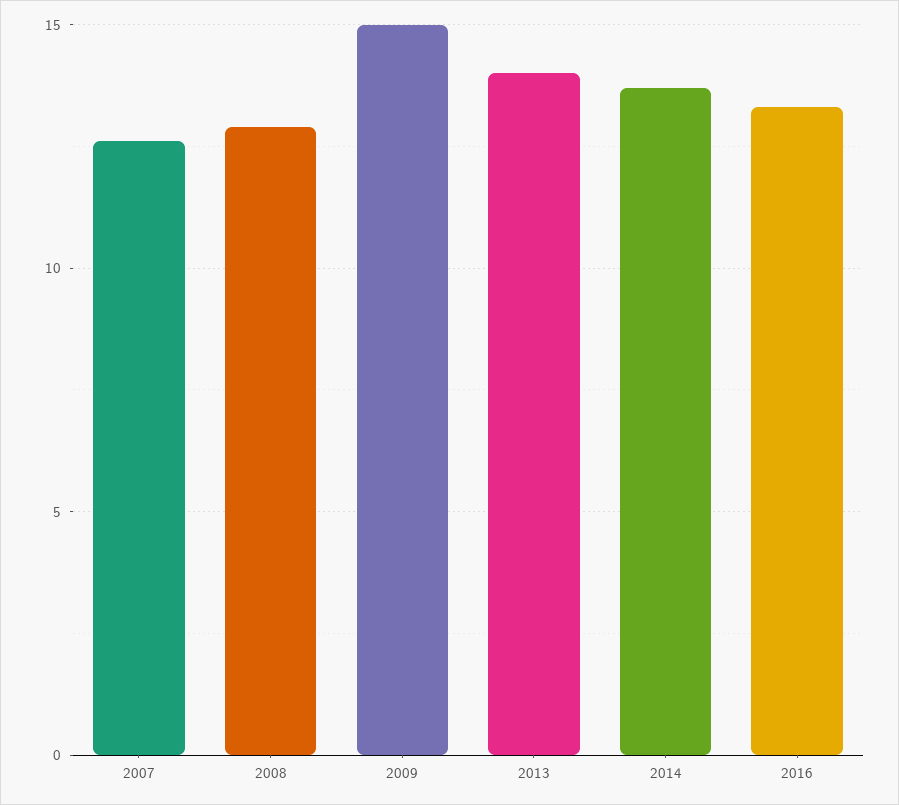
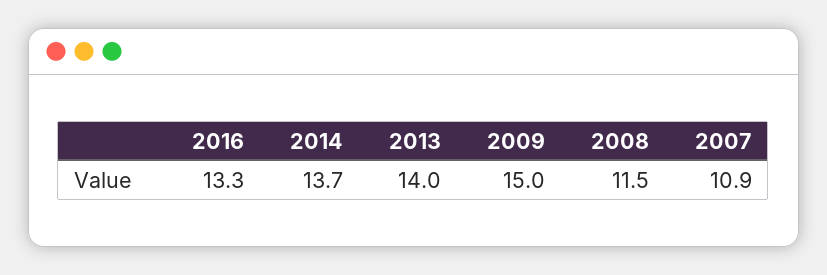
  {
-   "2007": 12.5,
+   "2007": 10.9,
-   "2008": 13,
+   "2008": 11.5,
    "2009": 15,
    "2013": 14,
    "2014": 13.7,
    "2016": 13.3
  }

